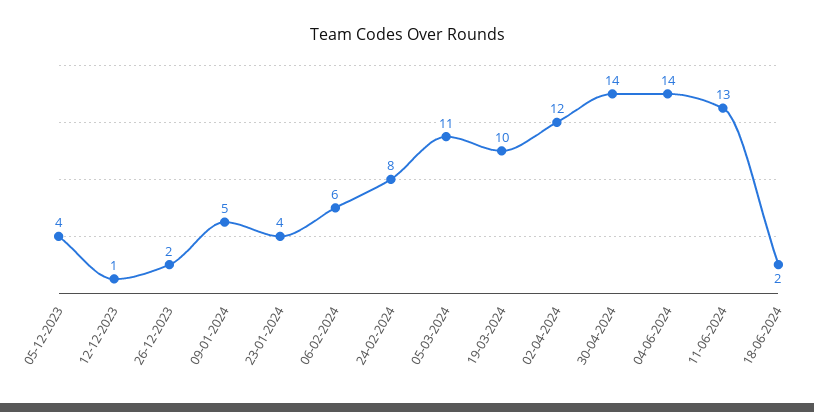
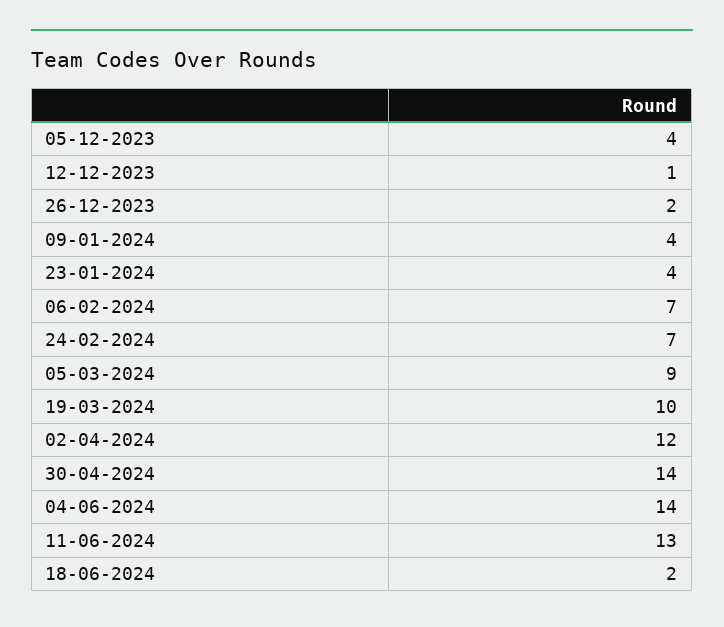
  {
    "05-12-2023": 4,
    "12-12-2023": 1,
    "26-12-2023": 2,
-   "09-01-2024": 5,
+   "09-01-2024": 4,
    "23-01-2024": 4,
-   "06-02-2024": 6,
+   "06-02-2024": 7,
-   "24-02-2024": 8,
+   "24-02-2024": 7,
-   "05-03-2024": 11,
+   "05-03-2024": 9,
    "19-03-2024": 10,
    "02-04-2024": 12,
    "30-04-2024": 14,
    "04-06-2024": 14,
    "11-06-2024": 13,
    "18-06-2024": 2
  }

